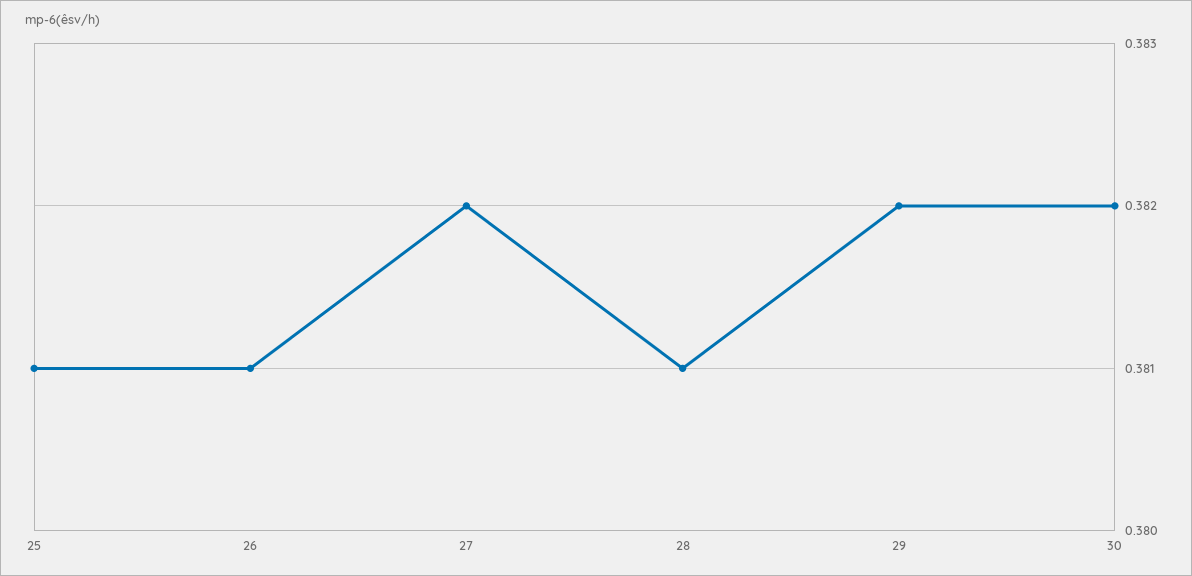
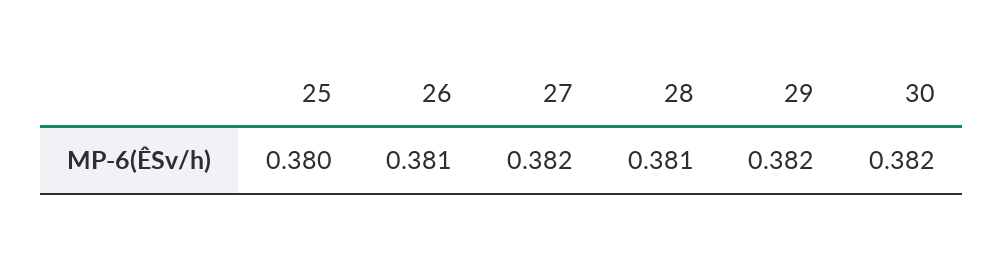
  {
-   "25": 0.381,
+   "25": 0.38,
    "26": 0.381,
    "27": 0.382,
    "28": 0.381,
    "29": 0.382,
    "30": 0.382
  }

